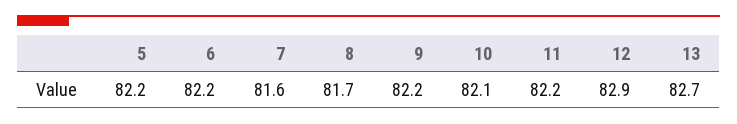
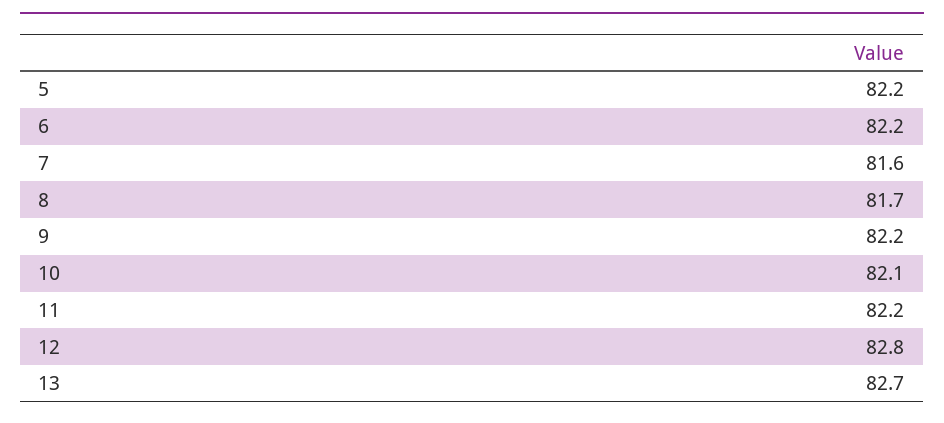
  {
    "5": 82.2,
    "6": 82.2,
    "7": 81.6,
    "8": 81.7,
    "9": 82.2,
    "10": 82.1,
    "11": 82.2,
-   "12": 82.9,
+   "12": 82.8,
    "13": 82.7
  }

